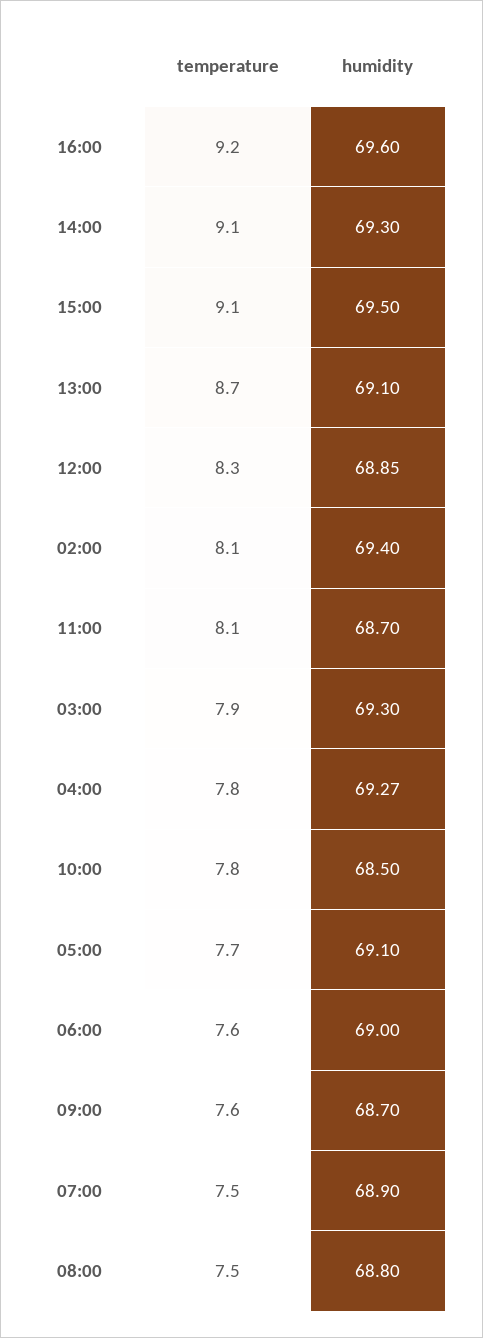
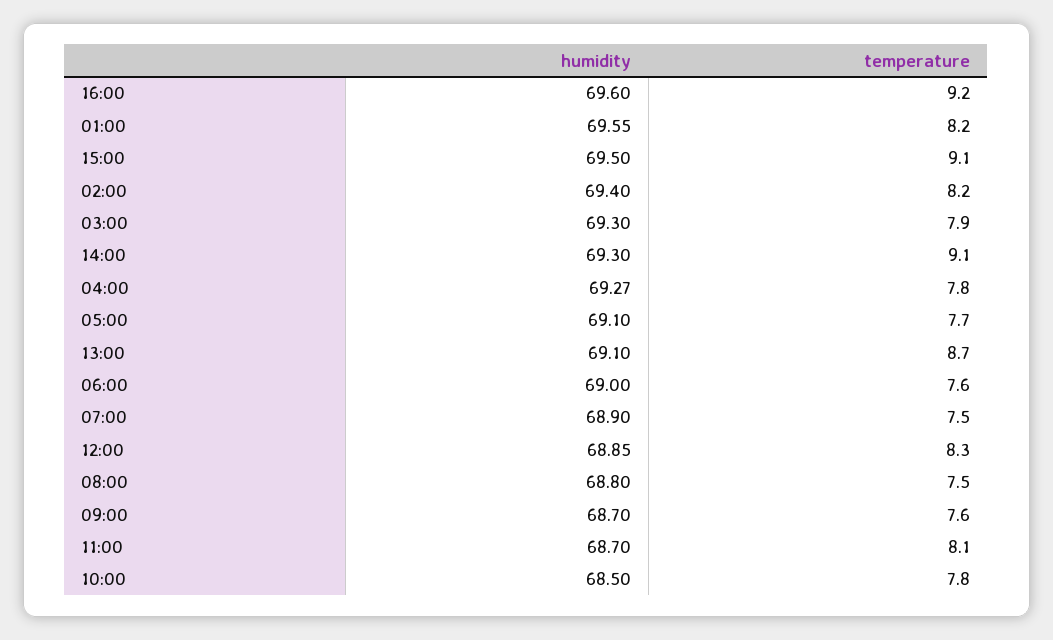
  {
    "temperature": {
      "16:00": 9.2,
      "14:00": 9.1,
      "15:00": 9.1,
      "13:00": 8.7,
      "12:00": 8.3,
-     "02:00": 8.1,
+     "02:00": 8.2,
      "11:00": 8.1,
      "03:00": 7.9,
      "04:00": 7.8,
      "10:00": 7.8,
      "05:00": 7.7,
      "06:00": 7.6,
      "09:00": 7.6,
      "07:00": 7.5,
-     "08:00": 7.5
+     "08:00": 7.5,
+     "01:00": 8.2
    },
    "humidity": {
      "16:00": 69.6,
      "14:00": 69.3,
      "15:00": 69.5,
      "13:00": 69.1,
      "12:00": 68.85,
      "02:00": 69.4,
      "11:00": 68.7,
      "03:00": 69.3,
      "04:00": 69.27,
      "10:00": 68.5,
      "05:00": 69.1,
      "06:00": 69,
      "09:00": 68.7,
      "07:00": 68.9,
-     "08:00": 68.8
+     "08:00": 68.8,
+     "01:00": 69.55
    }
  }

